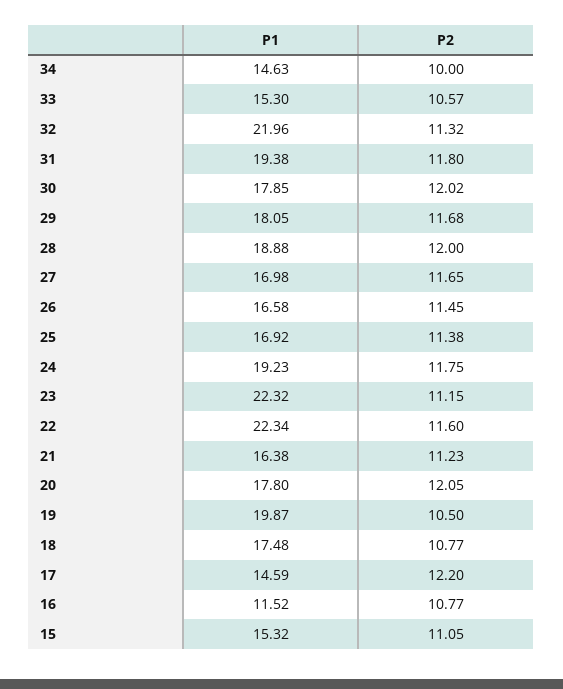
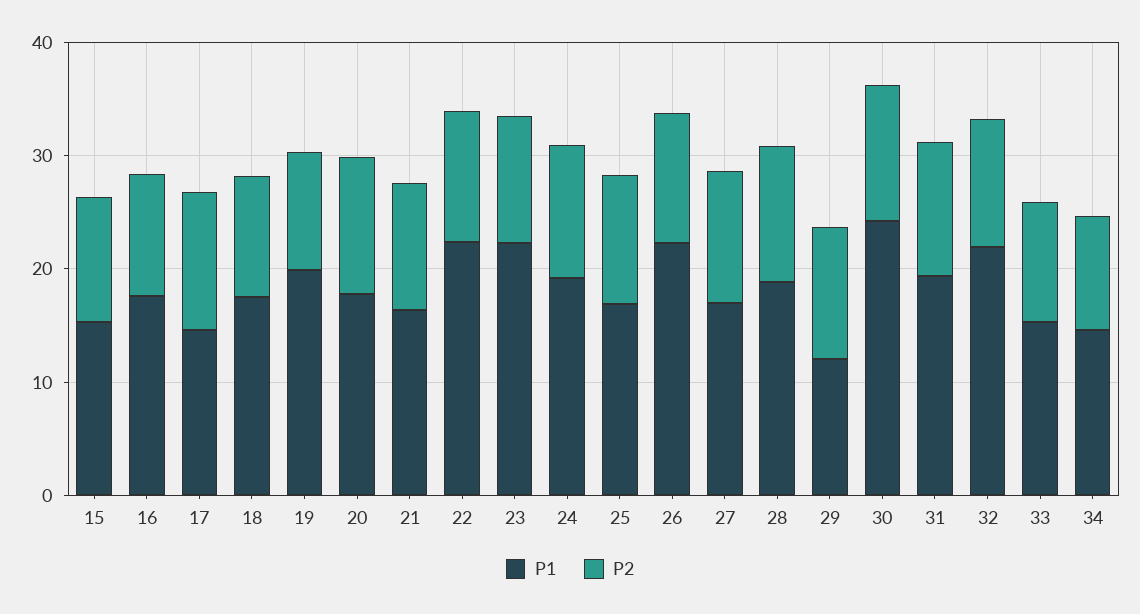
  {
    "P1": {
      "34": 14.63,
      "33": 15.3,
      "32": 21.96,
      "31": 19.38,
-     "30": 17.85,
+     "30": 24,
-     "29": 18.05,
+     "29": 12,
      "28": 18.88,
      "27": 16.98,
-     "26": 16.58,
+     "26": 22,
      "25": 16.92,
      "24": 19.23,
      "23": 22.32,
      "22": 22.34,
      "21": 16.38,
      "20": 17.8,
      "19": 19.87,
      "18": 17.48,
      "17": 14.59,
-     "16": 11.52,
+     "16": 18,
      "15": 15.32
    },
    "P2": {
      "34": 10,
      "33": 10.57,
      "32": 11.32,
      "31": 11.8,
      "30": 12.02,
      "29": 11.68,
      "28": 12,
      "27": 11.65,
      "26": 11.45,
      "25": 11.38,
      "24": 11.75,
      "23": 11.15,
      "22": 11.6,
      "21": 11.23,
      "20": 12.05,
      "19": 10.5,
      "18": 10.77,
      "17": 12.2,
      "16": 10.77,
      "15": 11.05
    }
  }

